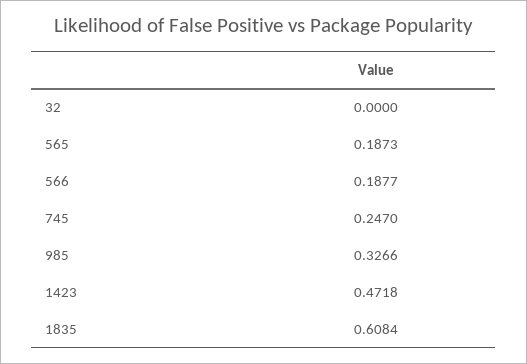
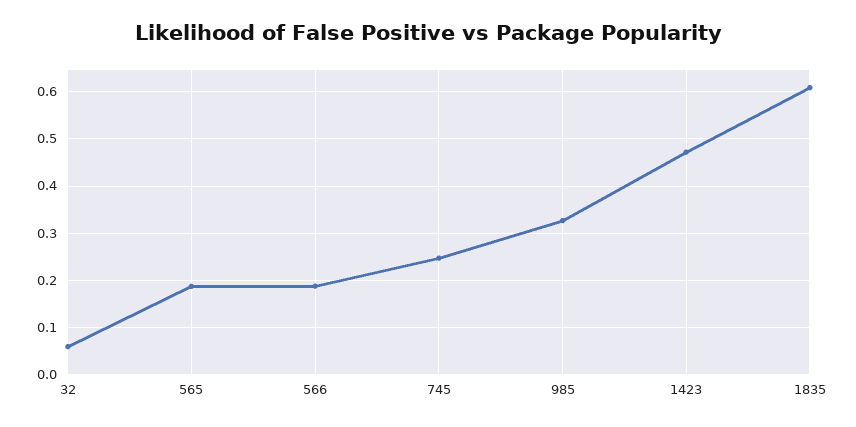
  {
-   "32": 0,
+   "32": 0.06,
    "565": 0.1873,
    "566": 0.1877,
    "745": 0.247,
    "985": 0.3266,
    "1423": 0.4718,
    "1835": 0.6084
  }

